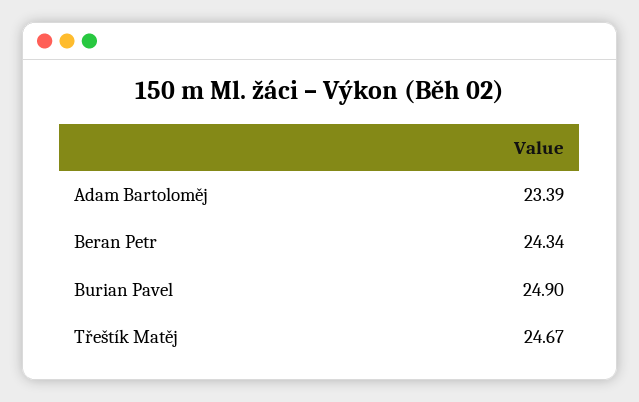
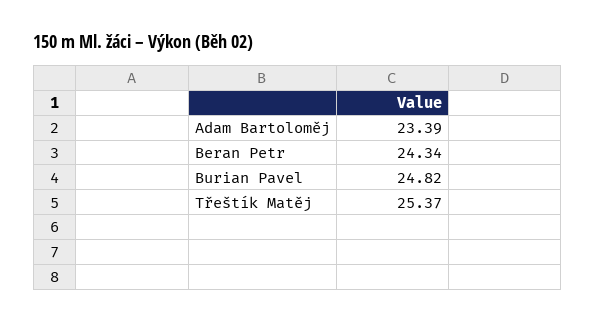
  {
    "Adam Bartoloměj": 23.39,
    "Beran Petr": 24.34,
-   "Burian Pavel": 24.9,
+   "Burian Pavel": 24.82,
-   "Třeštík Matěj": 24.67
+   "Třeštík Matěj": 25.37
  }

